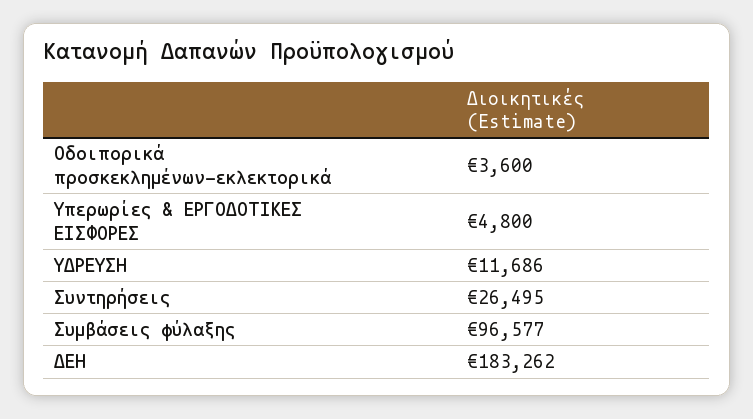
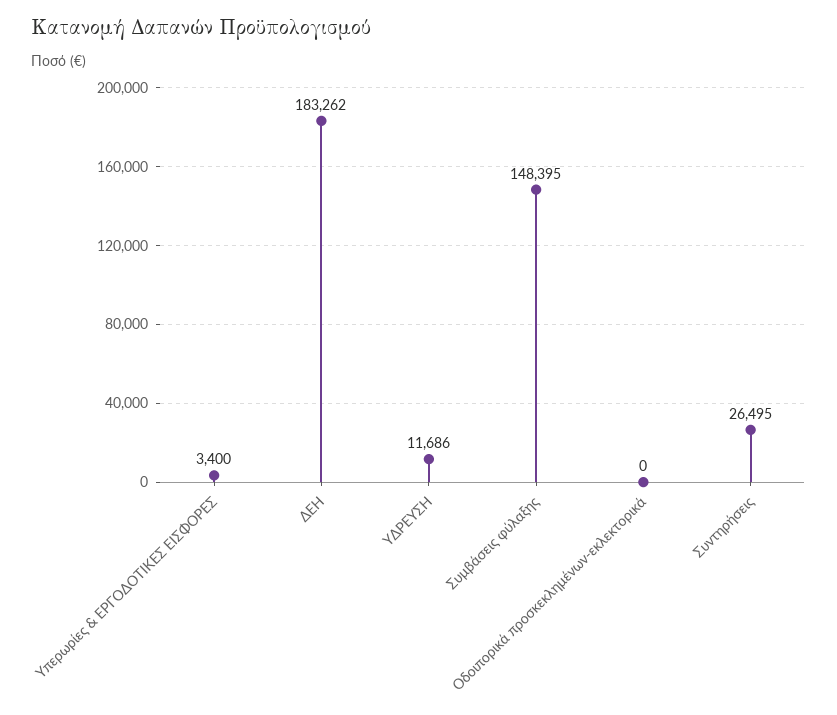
  {
-   "Οδοιπορικά προσκεκλημένων-εκλεκτορικά": 3600,
+   "Οδοιπορικά προσκεκλημένων-εκλεκτορικά": 0,
-   "Υπερωρίες & ΕΡΓΟΔΟΤΙΚΕΣ ΕΙΣΦΟΡΕΣ": 4800,
+   "Υπερωρίες & ΕΡΓΟΔΟΤΙΚΕΣ ΕΙΣΦΟΡΕΣ": 3400,
    "ΥΔΡΕΥΣΗ": 11686,
    "Συντηρήσεις": 26495,
-   "Συμβάσεις φύλαξης": 96577,
+   "Συμβάσεις φύλαξης": 148395,
    "ΔΕΗ": 183262
  }

